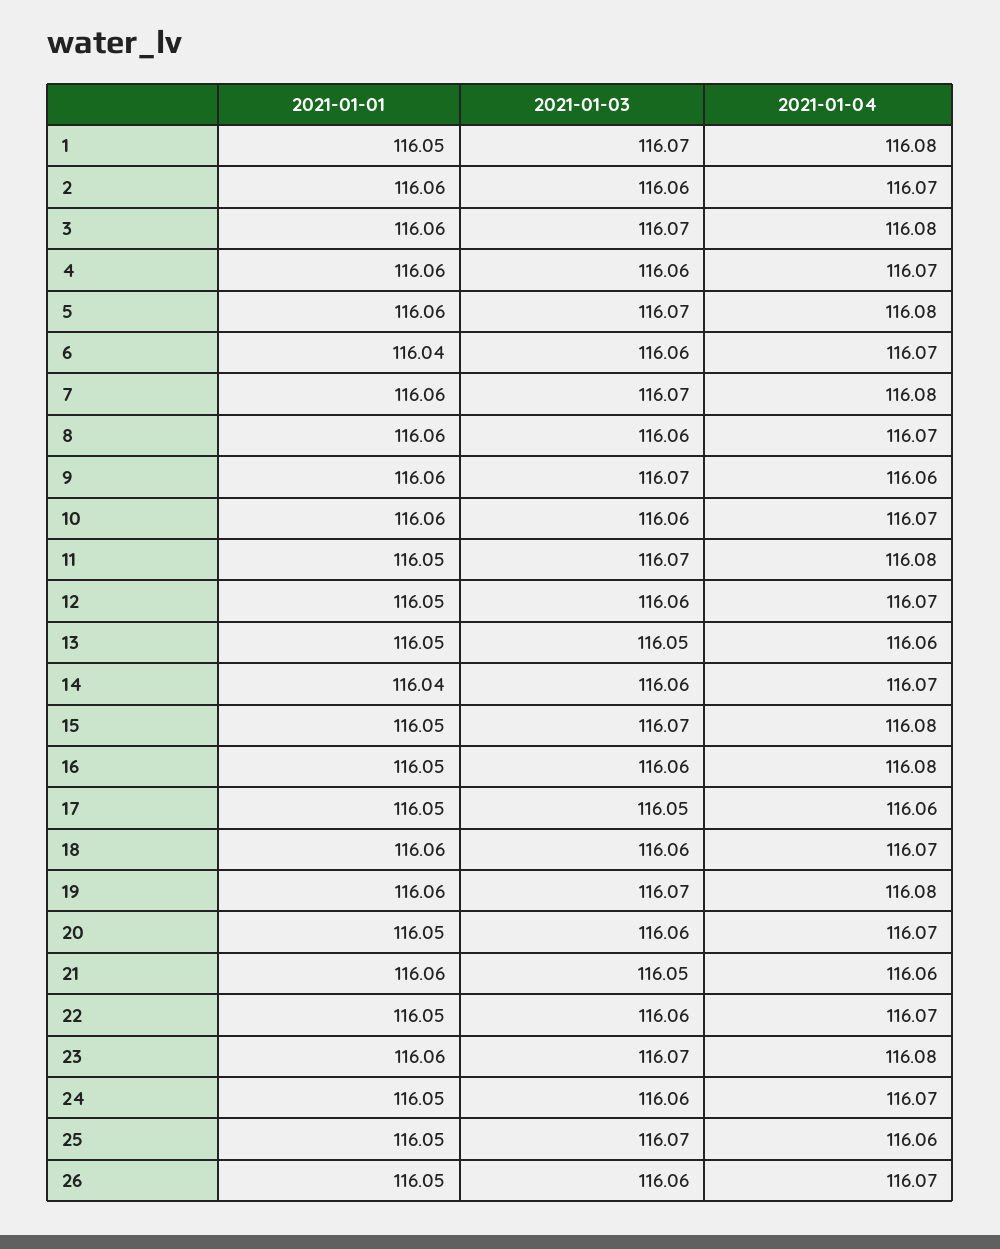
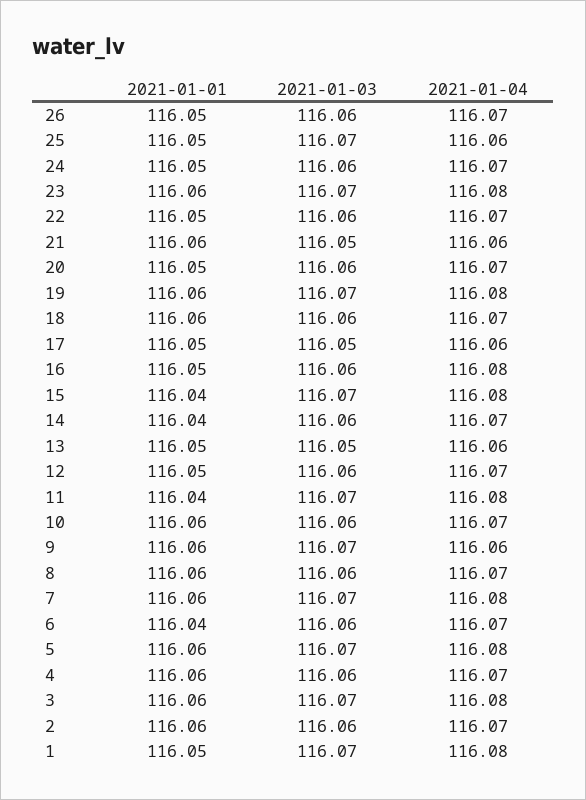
  {
    "2021-01-01": {
      "1": 116.05,
      "2": 116.06,
      "3": 116.06,
      "4": 116.06,
      "5": 116.06,
      "6": 116.04,
      "7": 116.06,
      "8": 116.06,
      "9": 116.06,
      "10": 116.06,
-     "11": 116.05,
+     "11": 116.04,
      "12": 116.05,
      "13": 116.05,
      "14": 116.04,
-     "15": 116.05,
+     "15": 116.04,
      "16": 116.05,
      "17": 116.05,
      "18": 116.06,
      "19": 116.06,
      "20": 116.05,
      "21": 116.06,
      "22": 116.05,
      "23": 116.06,
      "24": 116.05,
      "25": 116.05,
      "26": 116.05
    },
    "2021-01-03": {
      "1": 116.07,
      "2": 116.06,
      "3": 116.07,
      "4": 116.06,
      "5": 116.07,
      "6": 116.06,
      "7": 116.07,
      "8": 116.06,
      "9": 116.07,
      "10": 116.06,
      "11": 116.07,
      "12": 116.06,
      "13": 116.05,
      "14": 116.06,
      "15": 116.07,
      "16": 116.06,
      "17": 116.05,
      "18": 116.06,
      "19": 116.07,
      "20": 116.06,
      "21": 116.05,
      "22": 116.06,
      "23": 116.07,
      "24": 116.06,
      "25": 116.07,
      "26": 116.06
    },
    "2021-01-04": {
      "1": 116.08,
      "2": 116.07,
      "3": 116.08,
      "4": 116.07,
      "5": 116.08,
      "6": 116.07,
      "7": 116.08,
      "8": 116.07,
      "9": 116.06,
      "10": 116.07,
      "11": 116.08,
      "12": 116.07,
      "13": 116.06,
      "14": 116.07,
      "15": 116.08,
      "16": 116.08,
      "17": 116.06,
      "18": 116.07,
      "19": 116.08,
      "20": 116.07,
      "21": 116.06,
      "22": 116.07,
      "23": 116.08,
      "24": 116.07,
      "25": 116.06,
      "26": 116.07
    }
  }

